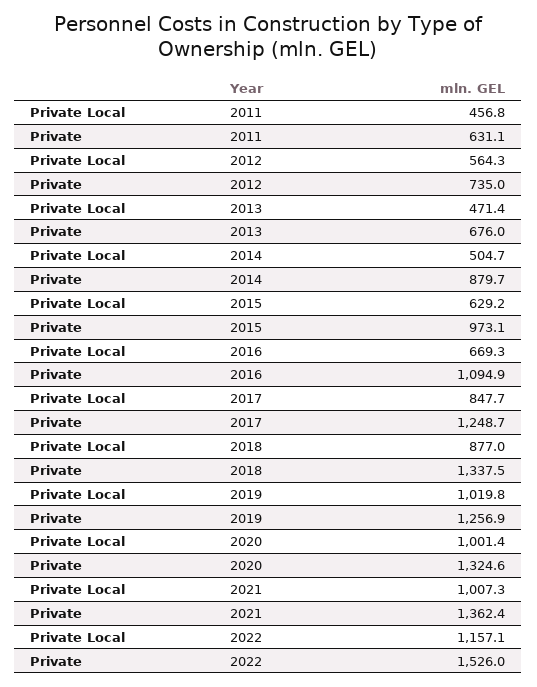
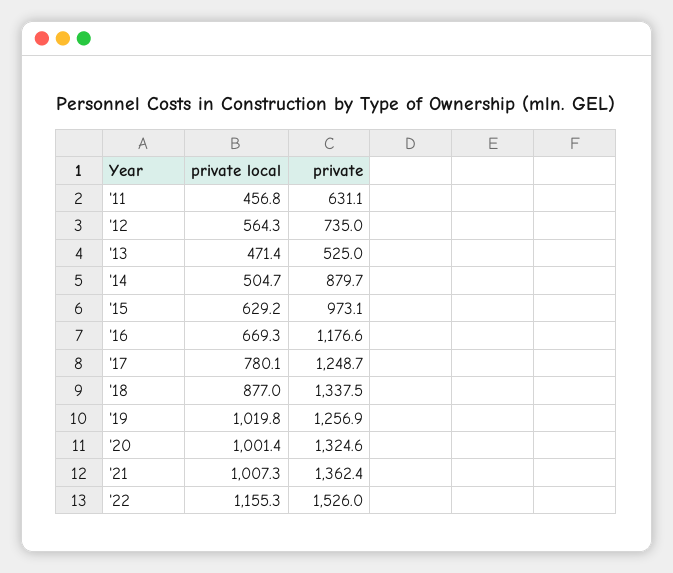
  {
    "Private Local": {
      "2011": 456.8,
      "2012": 564.3,
      "2013": 471.4,
      "2014": 504.7,
      "2015": 629.2,
      "2016": 669.3,
-     "2017": 847.7,
+     "2017": 780.1,
      "2018": 877,
      "2019": 1019.8,
      "2020": 1001.4,
      "2021": 1007.3,
-     "2022": 1157.1
+     "2022": 1155.3
    },
    "Private": {
      "2011": 631.1,
      "2012": 735,
-     "2013": 676,
+     "2013": 525,
      "2014": 879.7,
      "2015": 973.1,
-     "2016": 1094.9,
+     "2016": 1176.6,
      "2017": 1248.7,
      "2018": 1337.5,
      "2019": 1256.9,
      "2020": 1324.6,
      "2021": 1362.4,
      "2022": 1526
    }
  }

